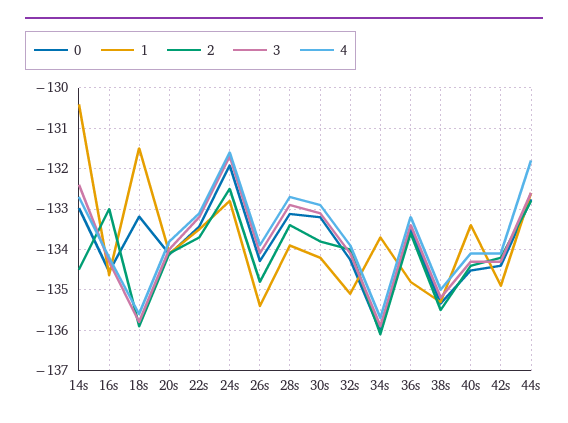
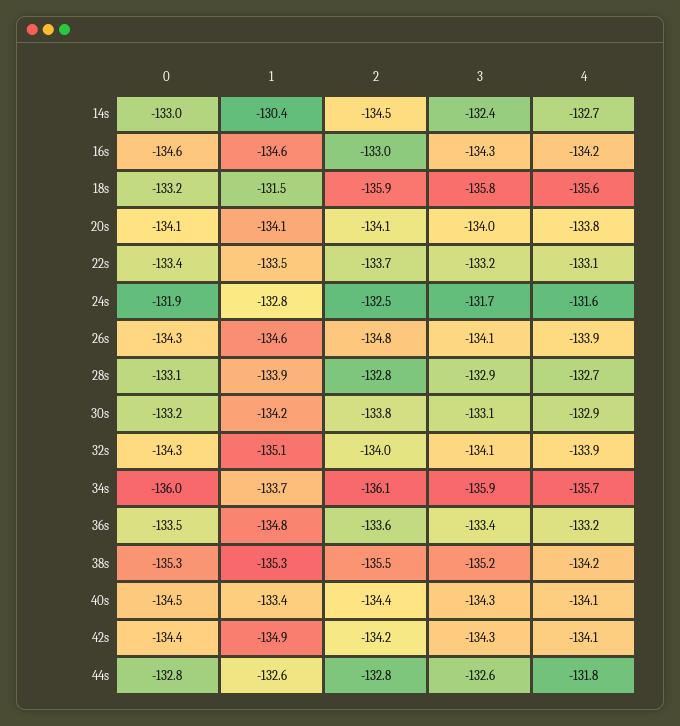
  {
    "0": {
      "14s": -133,
      "16s": -134.6,
      "18s": -133.2,
      "20s": -134.1,
      "22s": -133.4,
      "24s": -131.9,
      "26s": -134.3,
      "28s": -133.1,
      "30s": -133.2,
      "32s": -134.3,
      "34s": -136,
      "36s": -133.5,
      "38s": -135.3,
      "40s": -134.5,
      "42s": -134.4,
      "44s": -132.8
    },
    "1": {
      "14s": -130.4,
      "16s": -134.6,
      "18s": -131.5,
      "20s": -134.1,
      "22s": -133.5,
      "24s": -132.8,
-     "26s": -135.4,
+     "26s": -134.6,
      "28s": -133.9,
      "30s": -134.2,
      "32s": -135.1,
      "34s": -133.7,
      "36s": -134.8,
      "38s": -135.3,
      "40s": -133.4,
      "42s": -134.9,
      "44s": -132.6
    },
    "2": {
      "14s": -134.5,
      "16s": -133,
      "18s": -135.9,
      "20s": -134.1,
      "22s": -133.7,
      "24s": -132.5,
      "26s": -134.8,
-     "28s": -133.4,
+     "28s": -132.8,
      "30s": -133.8,
      "32s": -134,
      "34s": -136.1,
      "36s": -133.6,
      "38s": -135.5,
      "40s": -134.4,
      "42s": -134.2,
      "44s": -132.8
    },
    "3": {
      "14s": -132.4,
      "16s": -134.3,
      "18s": -135.8,
      "20s": -134,
      "22s": -133.2,
      "24s": -131.7,
      "26s": -134.1,
      "28s": -132.9,
      "30s": -133.1,
      "32s": -134.1,
      "34s": -135.9,
      "36s": -133.4,
      "38s": -135.2,
      "40s": -134.3,
      "42s": -134.3,
      "44s": -132.6
    },
    "4": {
      "14s": -132.7,
      "16s": -134.2,
      "18s": -135.6,
      "20s": -133.8,
      "22s": -133.1,
      "24s": -131.6,
      "26s": -133.9,
      "28s": -132.7,
      "30s": -132.9,
      "32s": -133.9,
      "34s": -135.7,
      "36s": -133.2,
-     "38s": -135,
+     "38s": -134.2,
      "40s": -134.1,
      "42s": -134.1,
      "44s": -131.8
    }
  }

